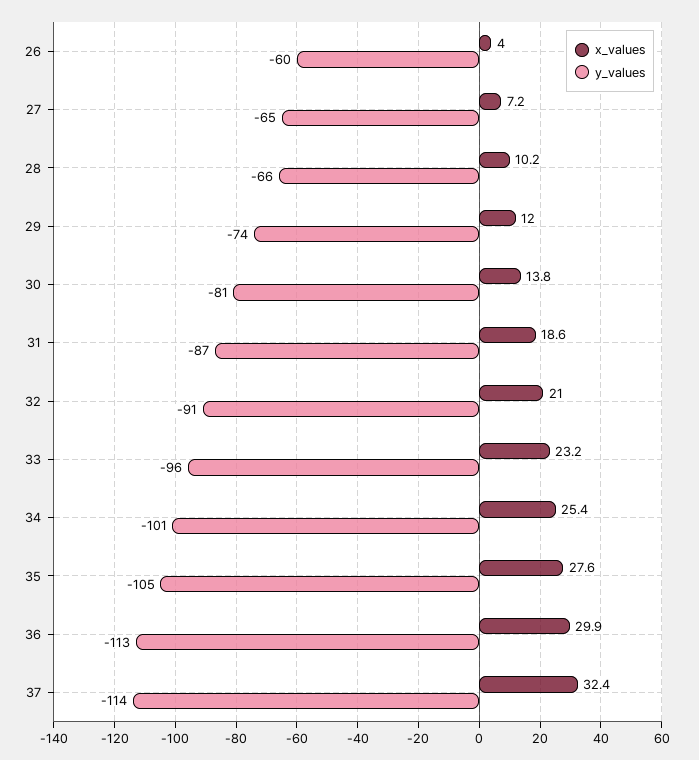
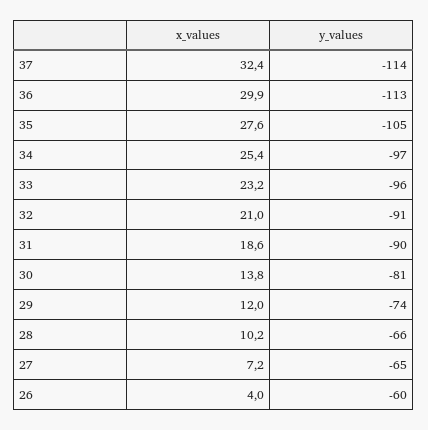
  {
    "x_values": {
      "26": 4,
      "27": 7.2,
      "28": 10.2,
      "29": 12,
      "30": 13.8,
      "31": 18.6,
      "32": 21,
      "33": 23.2,
      "34": 25.4,
      "35": 27.6,
      "36": 29.9,
      "37": 32.4
    },
    "y_values": {
      "26": -60,
      "27": -65,
      "28": -66,
      "29": -74,
      "30": -81,
-     "31": -87,
+     "31": -90,
      "32": -91,
      "33": -96,
-     "34": -101,
+     "34": -97,
      "35": -105,
      "36": -113,
      "37": -114
    }
  }

